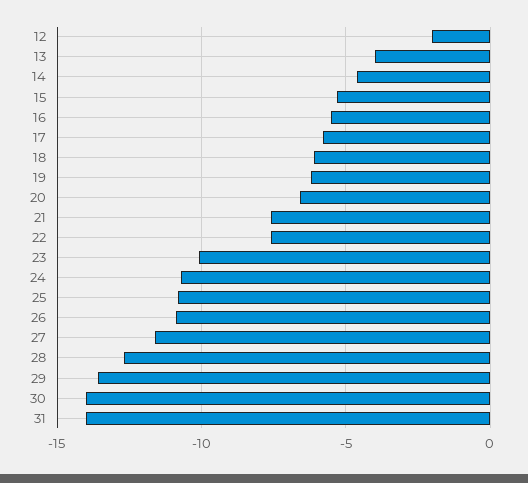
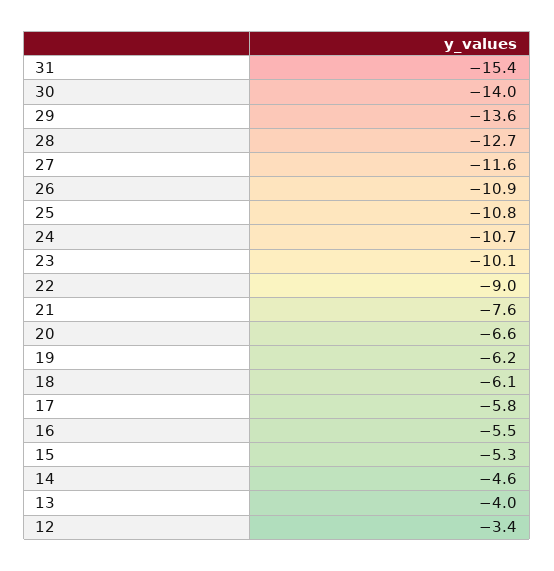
  {
-   "12": -2,
+   "12": -3.4,
    "13": -4,
    "14": -4.6,
    "15": -5.3,
    "16": -5.5,
    "17": -5.8,
    "18": -6.1,
    "19": -6.2,
    "20": -6.6,
    "21": -7.6,
-   "22": -7.5,
+   "22": -9,
    "23": -10.1,
    "24": -10.7,
    "25": -10.8,
    "26": -10.9,
    "27": -11.6,
    "28": -12.7,
    "29": -13.6,
    "30": -14,
-   "31": -14
+   "31": -15.4
  }

